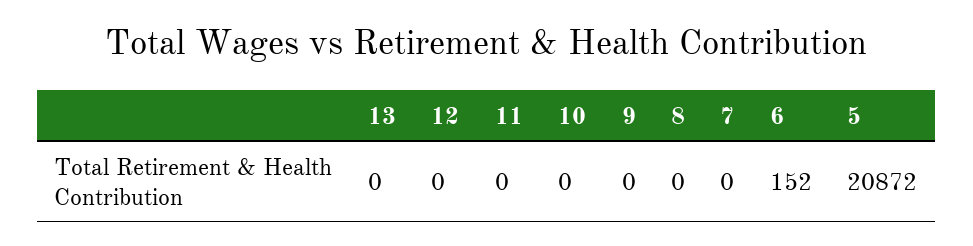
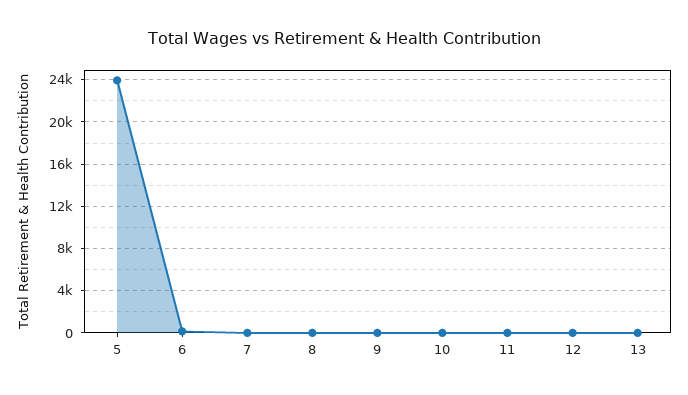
  {
    "13": 0,
    "12": 0,
    "11": 0,
    "10": 0,
    "9": 0,
    "8": 0,
    "7": 0,
    "6": 152,
-   "5": 20872
+   "5": 24000
  }

